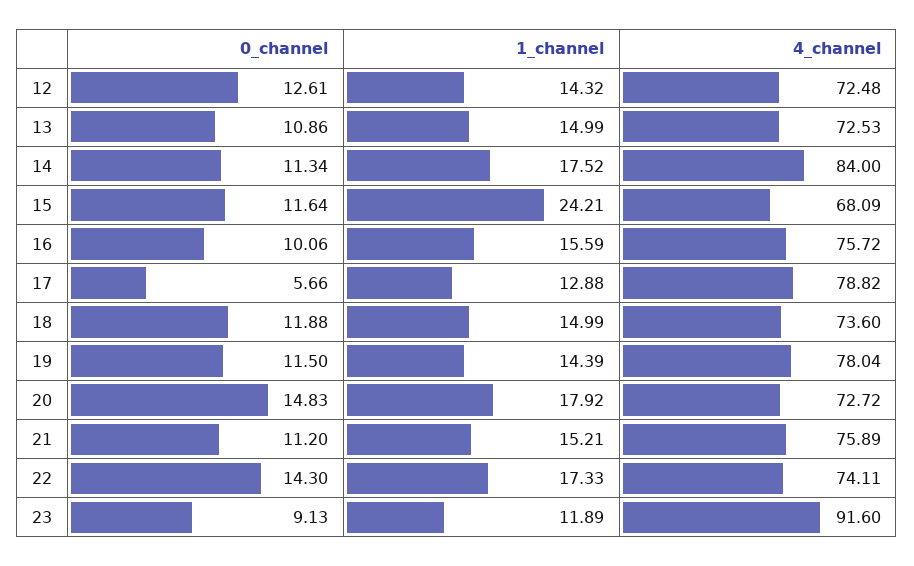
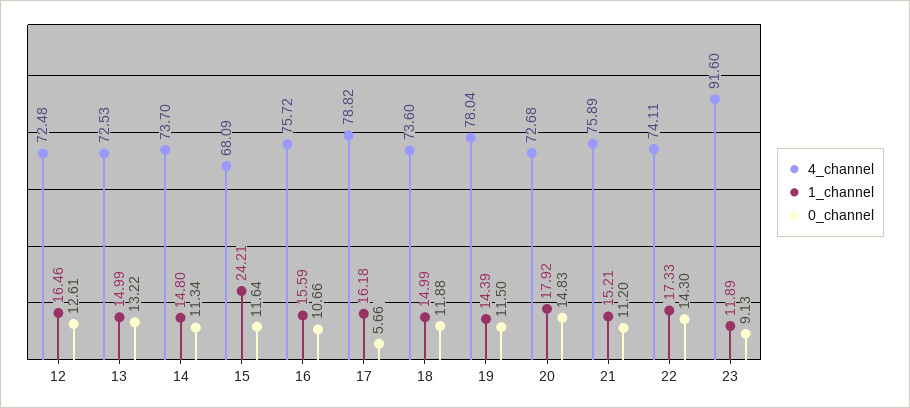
  {
    "0_channel": {
      "12": 12.61,
-     "13": 10.86,
+     "13": 13.22,
      "14": 11.34,
      "15": 11.64,
-     "16": 10.06,
+     "16": 10.66,
      "17": 5.66,
      "18": 11.88,
      "19": 11.5,
      "20": 14.83,
      "21": 11.2,
      "22": 14.3,
      "23": 9.13
    },
    "1_channel": {
-     "12": 14.32,
+     "12": 16.46,
      "13": 14.99,
-     "14": 17.52,
+     "14": 14.8,
      "15": 24.21,
      "16": 15.59,
-     "17": 12.88,
+     "17": 16.18,
      "18": 14.99,
      "19": 14.39,
      "20": 17.92,
      "21": 15.21,
      "22": 17.33,
      "23": 11.89
    },
    "4_channel": {
      "12": 72.48,
      "13": 72.53,
-     "14": 84,
+     "14": 73.7,
      "15": 68.09,
      "16": 75.72,
      "17": 78.82,
      "18": 73.6,
      "19": 78.04,
-     "20": 72.72,
+     "20": 72.68,
      "21": 75.89,
      "22": 74.11,
      "23": 91.6
    }
  }

